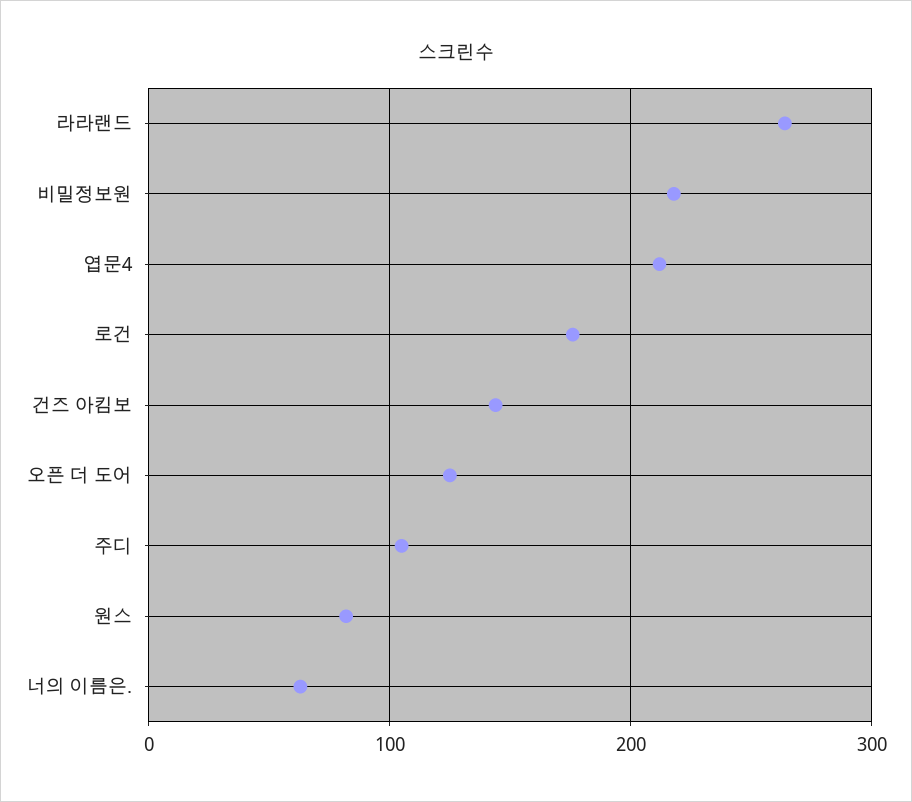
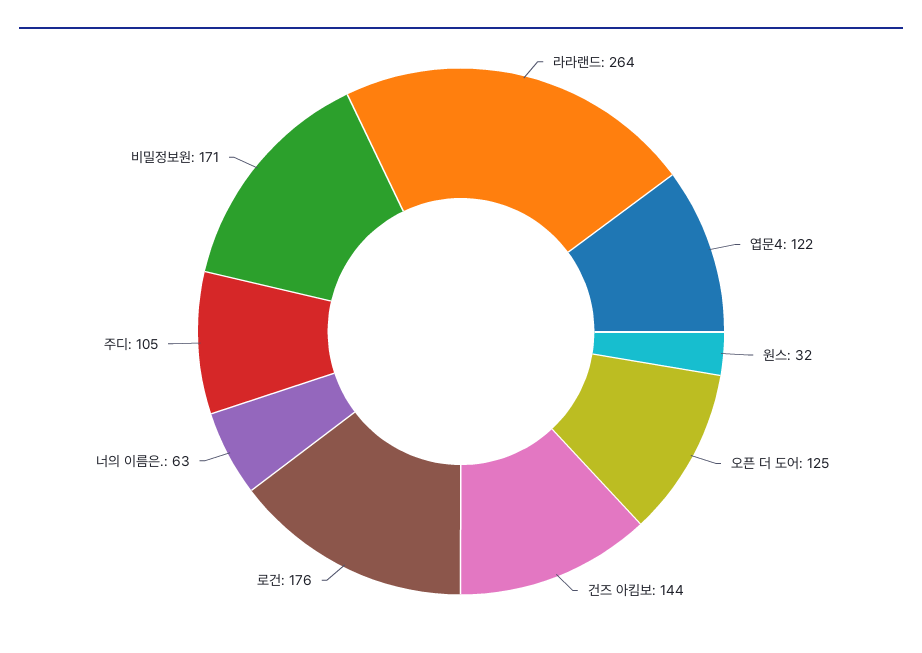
  {
    "라라랜드": 264,
-   "비밀정보원": 220,
+   "비밀정보원": 171,
-   "엽문4": 210,
+   "엽문4": 122,
    "로건": 176,
    "건즈 아킴보": 144,
    "오픈 더 도어": 125,
    "주디": 105,
-   "원스": 80,
+   "원스": 32,
    "너의 이름은.": 63
  }

